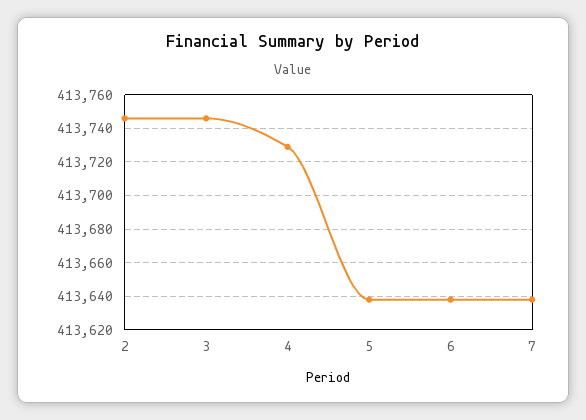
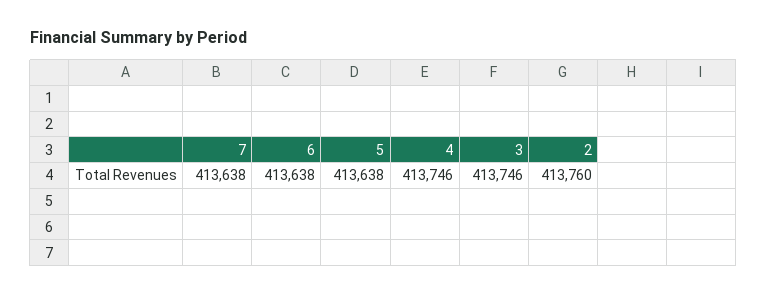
  {
-   "2": 413745,
+   "2": 413760,
    "3": 413746,
-   "4": 413730,
+   "4": 413746,
    "5": 413638,
    "6": 413638,
    "7": 413638
  }

